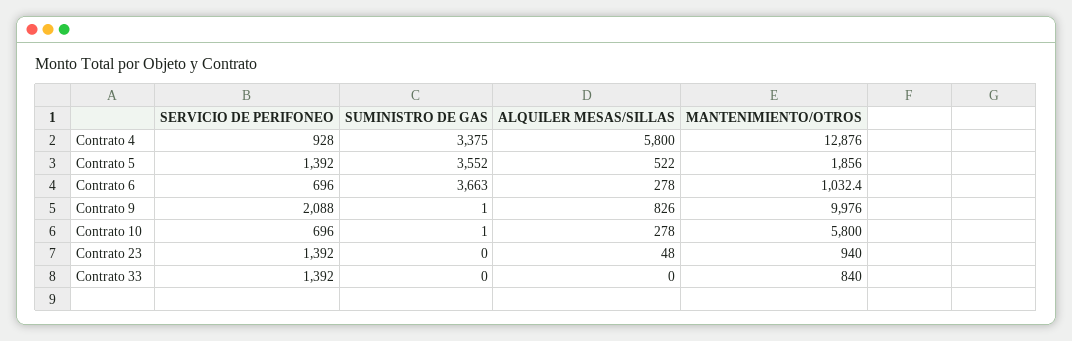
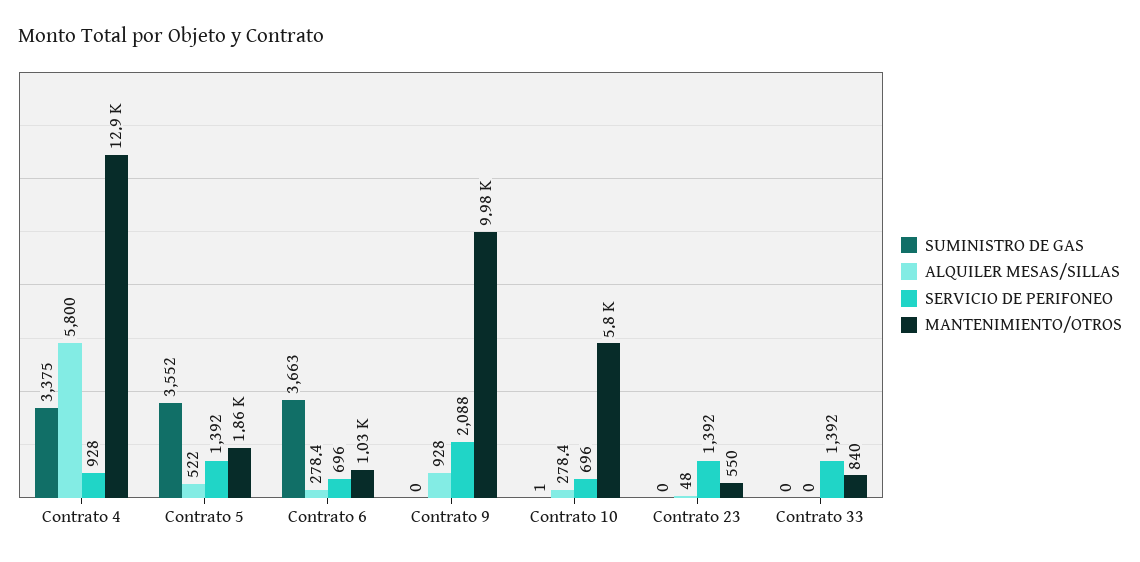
  {
    "SERVICIO DE PERIFONEO": {
      "Contrato 4": 928,
      "Contrato 5": 1392,
      "Contrato 6": 696,
      "Contrato 9": 2088,
      "Contrato 10": 696,
      "Contrato 23": 1392,
      "Contrato 33": 1392
    },
    "SUMINISTRO DE GAS": {
      "Contrato 4": 3375,
      "Contrato 5": 3552,
      "Contrato 6": 3663,
-     "Contrato 9": 1,
+     "Contrato 9": 0,
      "Contrato 10": 1,
      "Contrato 23": 0,
      "Contrato 33": 0
    },
    "ALQUILER MESAS/SILLAS": {
      "Contrato 4": 5800,
      "Contrato 5": 522,
      "Contrato 6": 278.4,
-     "Contrato 9": 826,
+     "Contrato 9": 928,
      "Contrato 10": 278.4,
      "Contrato 23": 48,
      "Contrato 33": 0
    },
    "MANTENIMIENTO/OTROS": {
      "Contrato 4": 12876,
      "Contrato 5": 1856,
      "Contrato 6": 1032.4,
      "Contrato 9": 9976,
      "Contrato 10": 5800,
-     "Contrato 23": 940,
+     "Contrato 23": 550,
      "Contrato 33": 840
    }
  }

